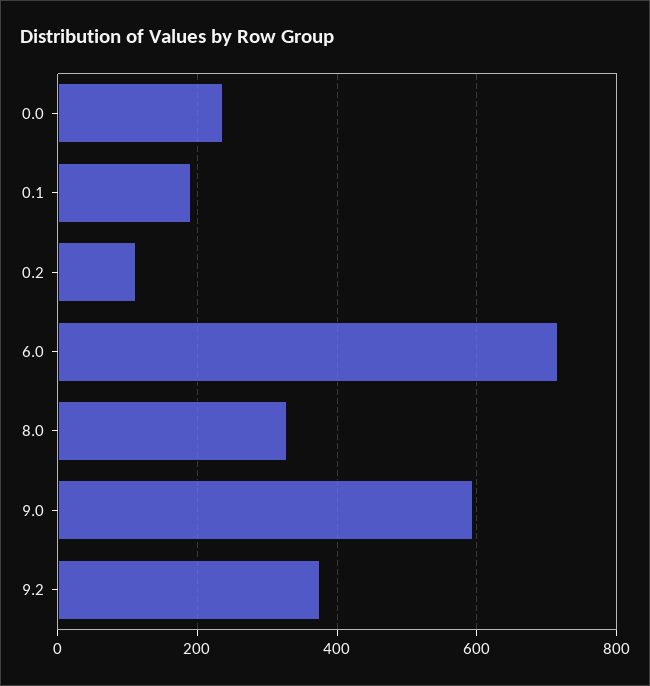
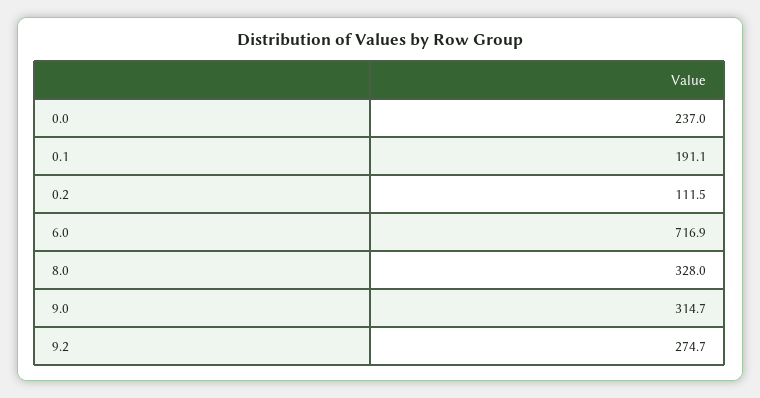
  {
    "0.0": 237,
    "0.1": 191.1,
    "0.2": 111.5,
    "6.0": 716.9,
    "8.0": 328,
-   "9.0": 600,
+   "9.0": 314.7,
-   "9.2": 380
+   "9.2": 274.7
  }

